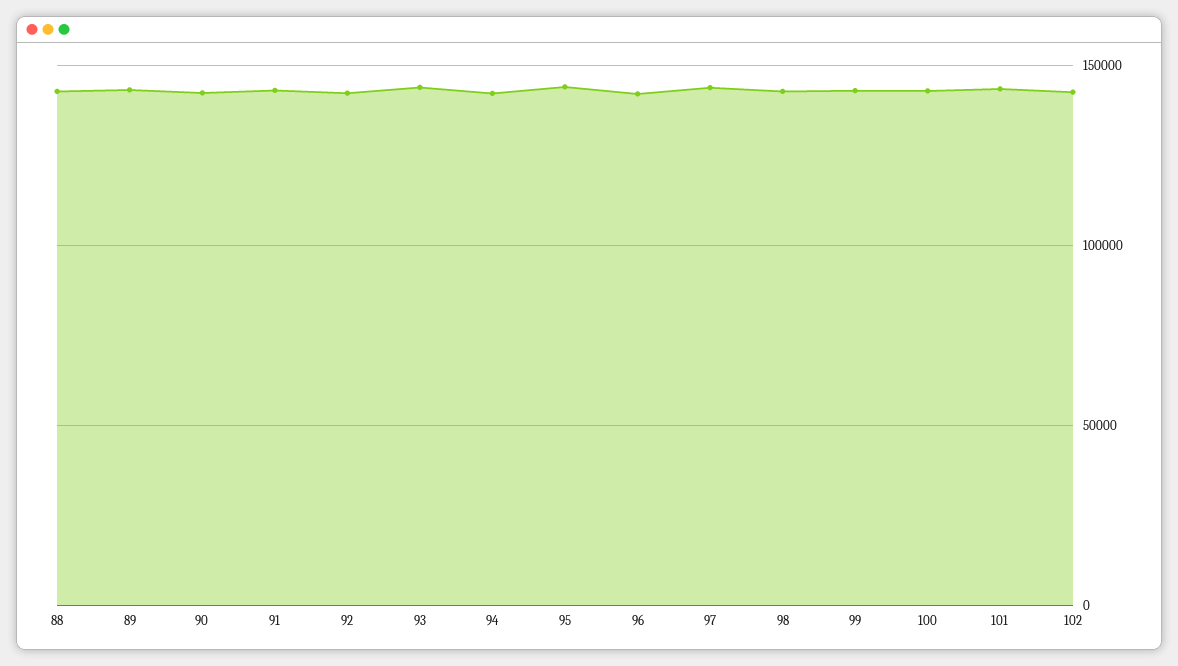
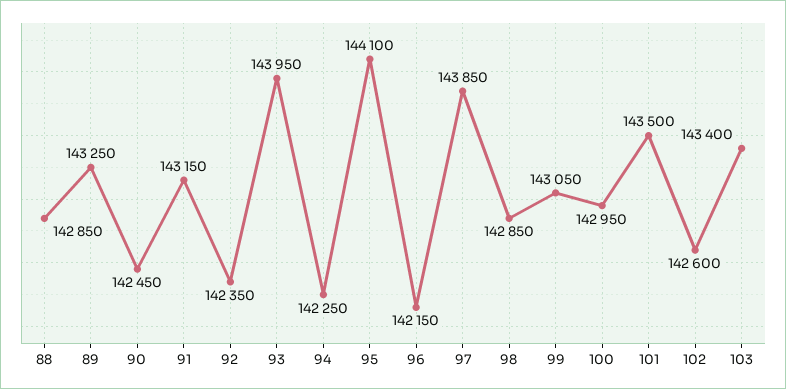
  {
    "88": 142850,
    "89": 143250,
    "90": 142450,
    "91": 143150,
    "92": 142350,
    "93": 143950,
    "94": 142250,
    "95": 144100,
    "96": 142150,
    "97": 143850,
    "98": 142850,
    "99": 143050,
    "100": 142950,
    "101": 143500,
-   "102": 142600
+   "102": 142600,
+   "103": 143400
  }

